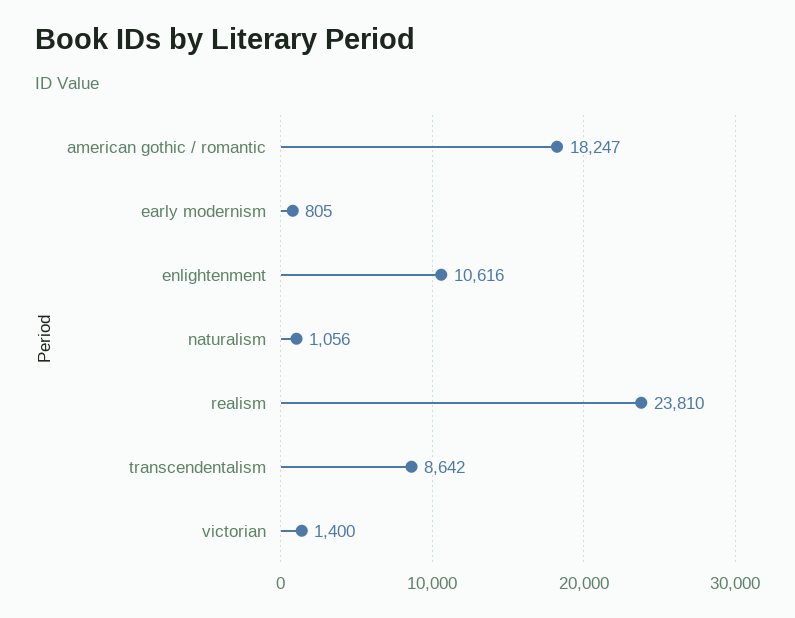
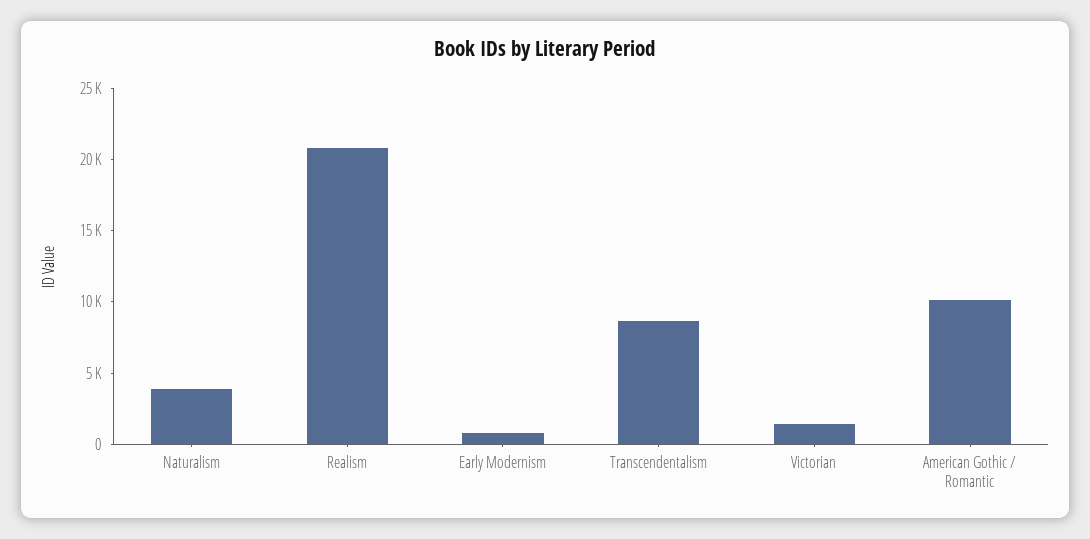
  {
-   "american gothic / romantic": 18247,
+   "american gothic / romantic": 10000,
    "early modernism": 805,
-   "enlightenment": 10616,
-   "naturalism": 1056,
+   "naturalism": 4000,
-   "realism": 23810,
+   "realism": 21000,
    "transcendentalism": 8642,
    "victorian": 1400
  }

